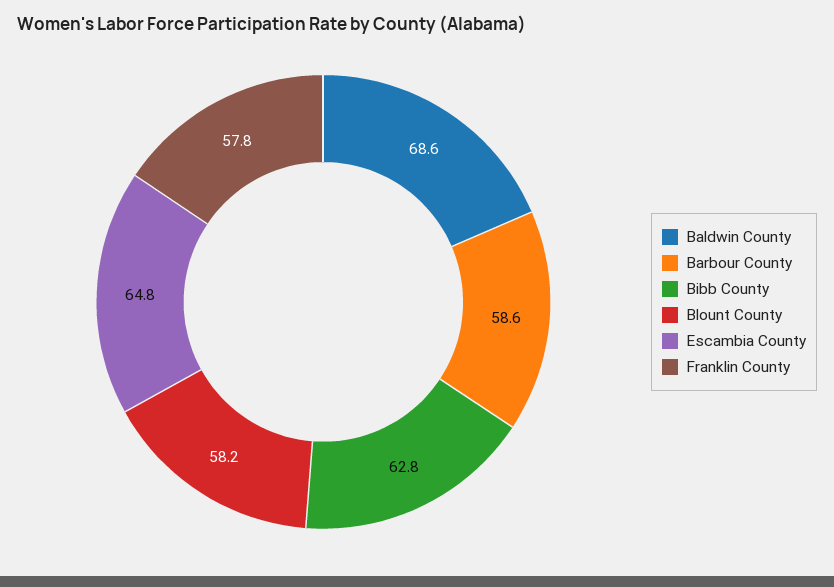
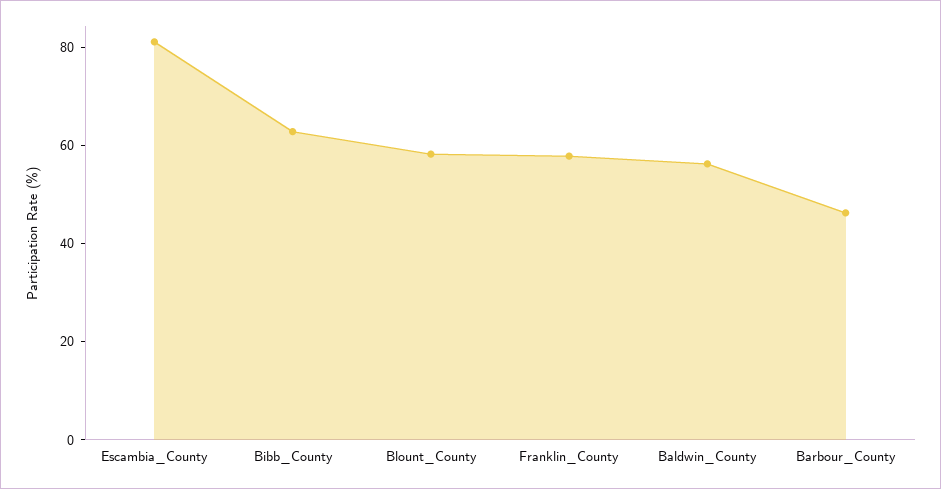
  {
-   "Baldwin County": 68.6,
+   "Baldwin County": 55,
-   "Barbour County": 58.6,
+   "Barbour County": 45,
    "Bibb County": 62.8,
    "Blount County": 58.2,
-   "Escambia County": 64.8,
+   "Escambia County": 80,
    "Franklin County": 57.8
  }

